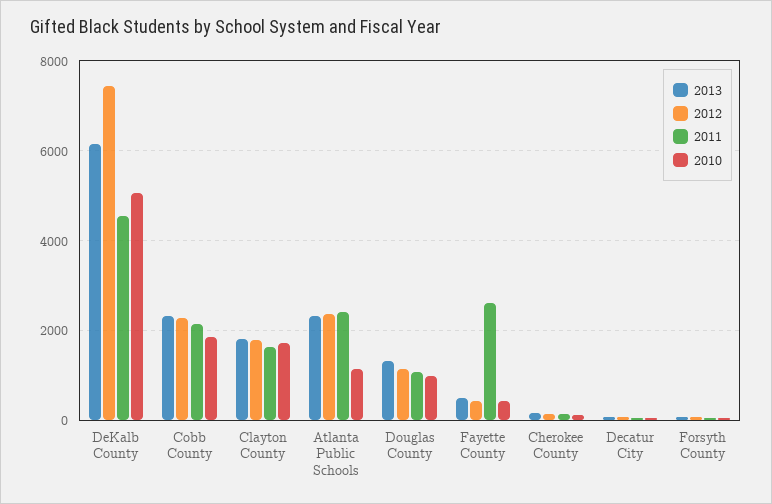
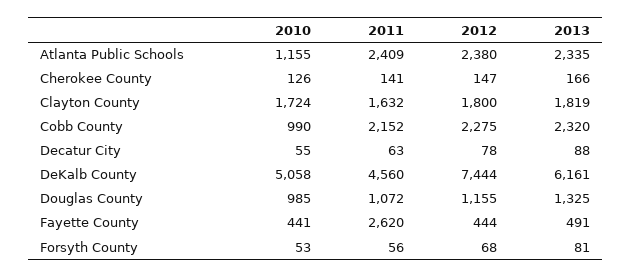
  {
    "2013": {
      "DeKalb County": 6161,
      "Cobb County": 2320,
      "Clayton County": 1819,
      "Atlanta Public Schools": 2335,
      "Douglas County": 1325,
      "Fayette County": 491,
      "Cherokee County": 166,
      "Decatur City": 88,
      "Forsyth County": 81
    },
    "2012": {
      "DeKalb County": 7444,
      "Cobb County": 2275,
      "Clayton County": 1800,
      "Atlanta Public Schools": 2380,
      "Douglas County": 1155,
      "Fayette County": 444,
      "Cherokee County": 147,
      "Decatur City": 78,
      "Forsyth County": 68
    },
    "2011": {
      "DeKalb County": 4560,
      "Cobb County": 2152,
      "Clayton County": 1632,
      "Atlanta Public Schools": 2409,
      "Douglas County": 1072,
      "Fayette County": 2620,
      "Cherokee County": 141,
      "Decatur City": 63,
      "Forsyth County": 56
    },
    "2010": {
      "DeKalb County": 5058,
-     "Cobb County": 1800,
+     "Cobb County": 990,
      "Clayton County": 1724,
      "Atlanta Public Schools": 1155,
      "Douglas County": 985,
      "Fayette County": 441,
      "Cherokee County": 126,
      "Decatur City": 55,
      "Forsyth County": 53
    }
  }

